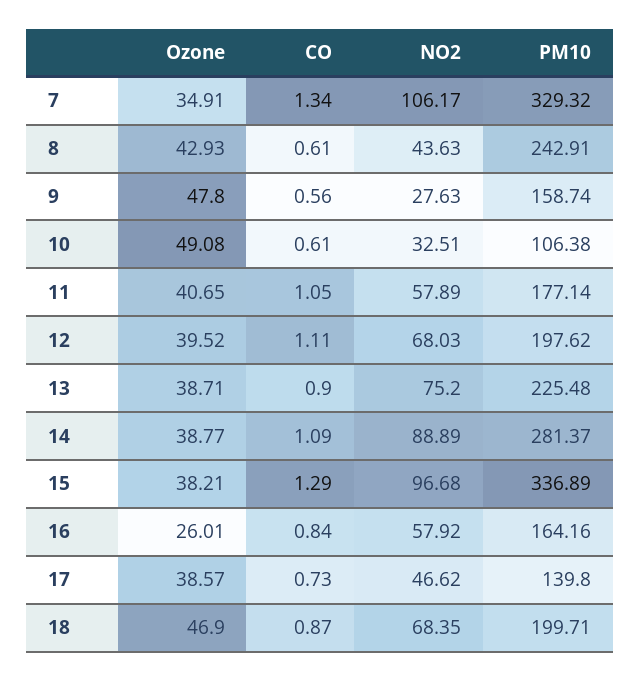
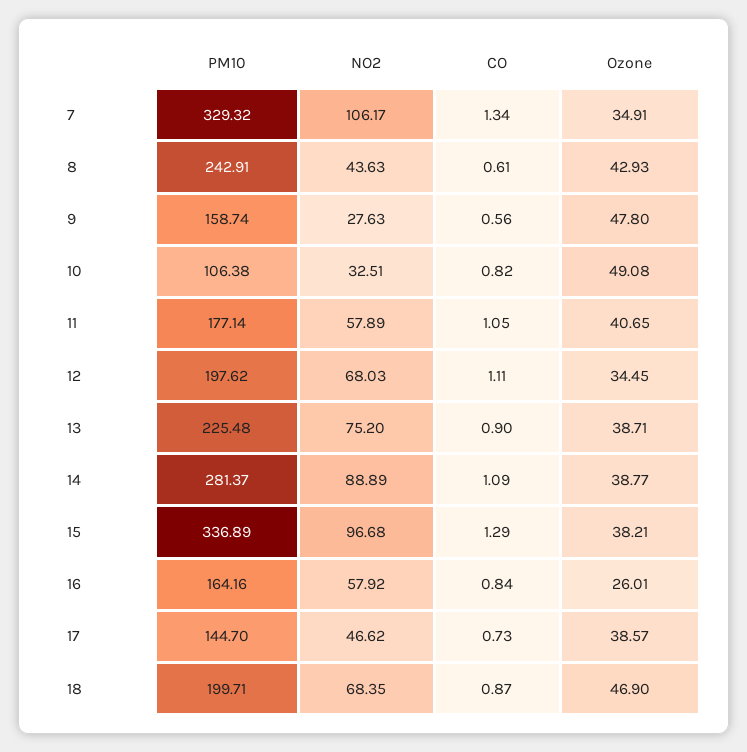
  {
    "Ozone": {
      "7": 34.91,
      "8": 42.93,
      "9": 47.8,
      "10": 49.08,
      "11": 40.65,
-     "12": 39.52,
+     "12": 34.45,
      "13": 38.71,
      "14": 38.77,
      "15": 38.21,
      "16": 26.01,
      "17": 38.57,
      "18": 46.9
    },
    "CO": {
      "7": 1.34,
      "8": 0.61,
      "9": 0.56,
-     "10": 0.61,
+     "10": 0.82,
      "11": 1.05,
      "12": 1.11,
      "13": 0.9,
      "14": 1.09,
      "15": 1.29,
      "16": 0.84,
      "17": 0.73,
      "18": 0.87
    },
    "NO2": {
      "7": 106.17,
      "8": 43.63,
      "9": 27.63,
      "10": 32.51,
      "11": 57.89,
      "12": 68.03,
      "13": 75.2,
      "14": 88.89,
      "15": 96.68,
      "16": 57.92,
      "17": 46.62,
      "18": 68.35
    },
    "PM10": {
      "7": 329.32,
      "8": 242.91,
      "9": 158.74,
      "10": 106.38,
      "11": 177.14,
      "12": 197.62,
      "13": 225.48,
      "14": 281.37,
      "15": 336.89,
      "16": 164.16,
-     "17": 139.8,
+     "17": 144.7,
      "18": 199.71
    }
  }

